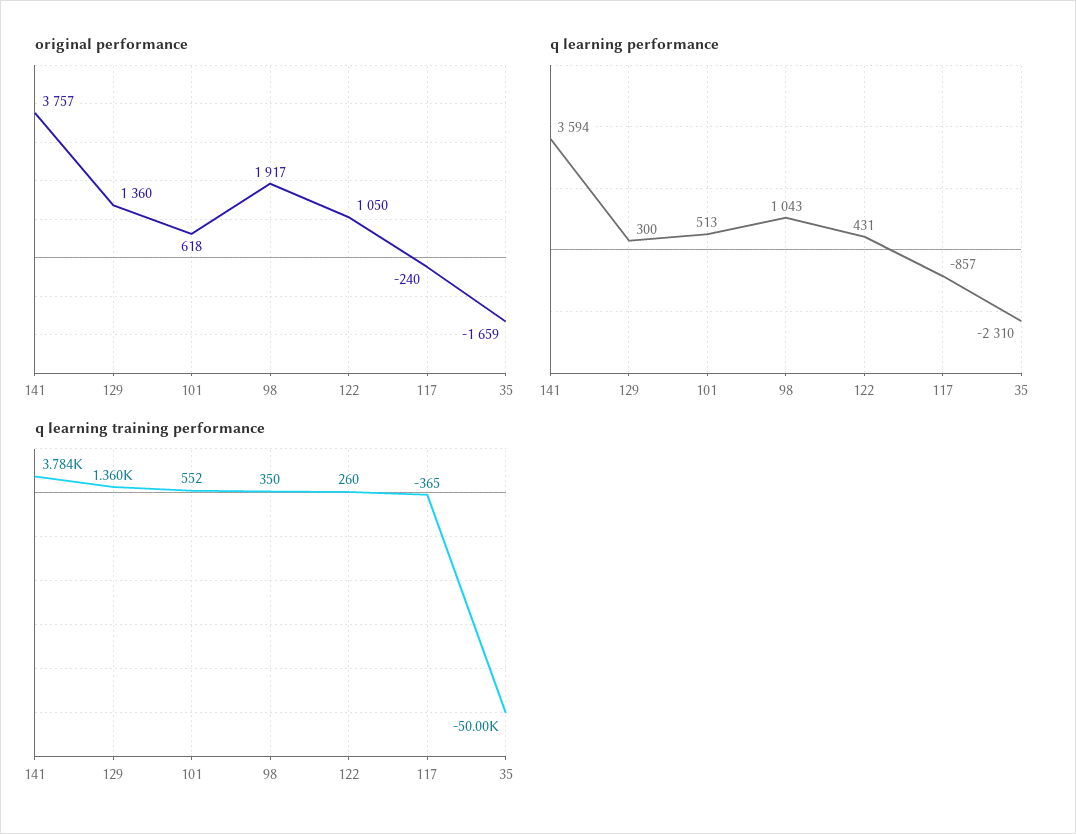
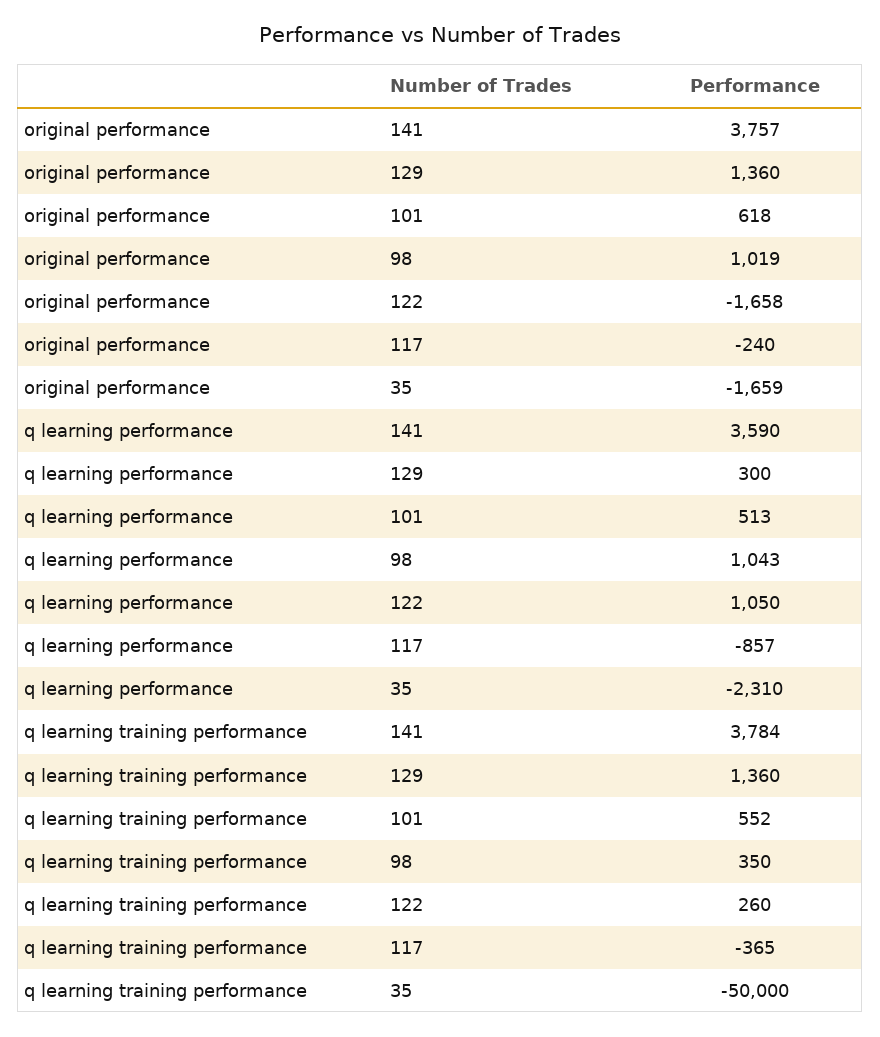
  {
    "original performance": {
      "141": 3757,
      "129": 1360,
      "101": 618,
-     "98": 1917,
+     "98": 1019,
-     "122": 1050,
+     "122": -1658,
      "117": -240,
      "35": -1659
    },
    "q learning performance": {
-     "141": 3594,
+     "141": 3590,
      "129": 300,
      "101": 513,
      "98": 1043,
-     "122": 431,
+     "122": 1050,
      "117": -857,
      "35": -2310
    },
    "q learning training performance": {
      "141": 3784,
      "129": 1360,
      "101": 552,
      "98": 350,
      "122": 260,
      "117": -365,
      "35": -50000
    }
  }

